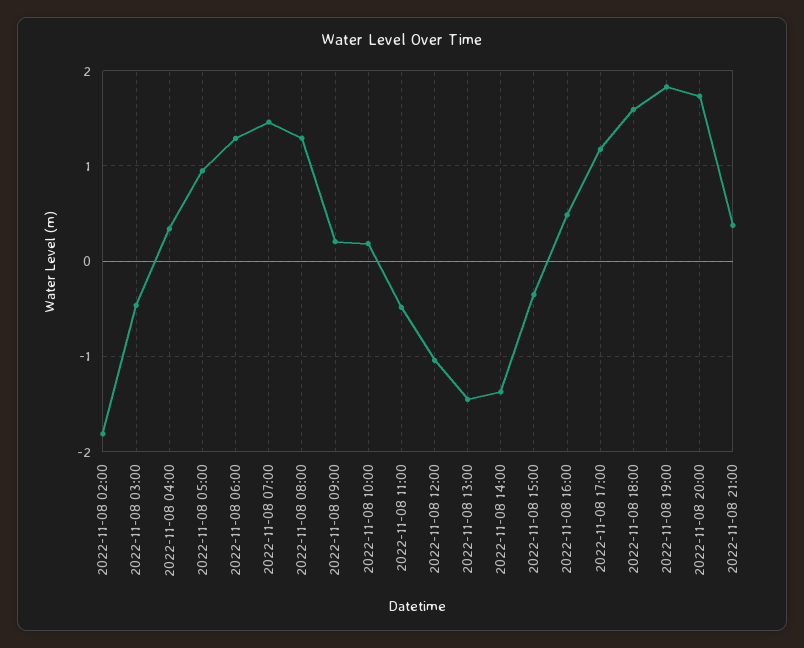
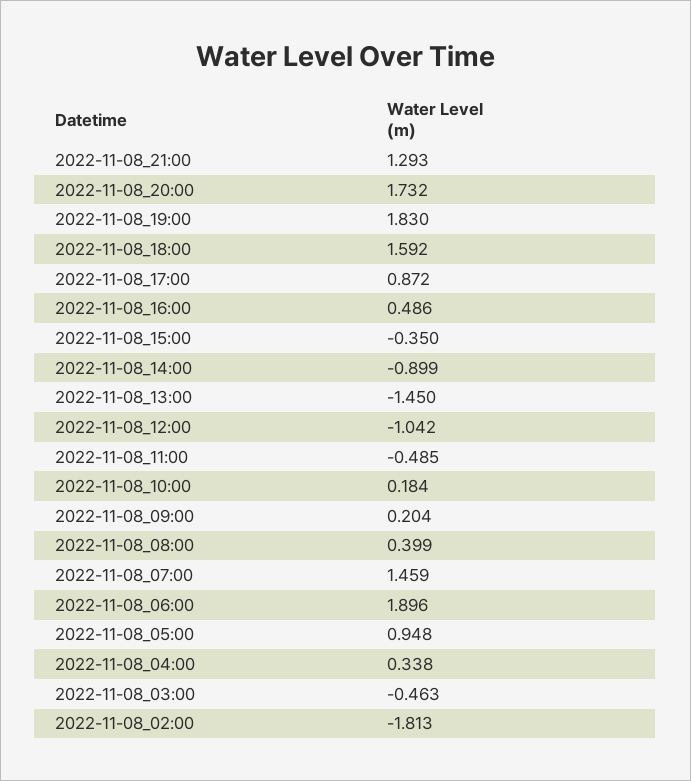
  {
    "2022-11-08 02:00": -1.813,
    "2022-11-08 03:00": -0.463,
    "2022-11-08 04:00": 0.338,
    "2022-11-08 05:00": 0.948,
-   "2022-11-08 06:00": 1.3,
+   "2022-11-08 06:00": 1.896,
    "2022-11-08 07:00": 1.459,
-   "2022-11-08 08:00": 1.3,
+   "2022-11-08 08:00": 0.399,
    "2022-11-08 09:00": 0.204,
    "2022-11-08 10:00": 0.184,
    "2022-11-08 11:00": -0.485,
    "2022-11-08 12:00": -1.042,
    "2022-11-08 13:00": -1.45,
-   "2022-11-08 14:00": -1.4,
+   "2022-11-08 14:00": -0.899,
    "2022-11-08 15:00": -0.35,
    "2022-11-08 16:00": 0.486,
-   "2022-11-08 17:00": 1.2,
+   "2022-11-08 17:00": 0.872,
    "2022-11-08 18:00": 1.592,
    "2022-11-08 19:00": 1.83,
    "2022-11-08 20:00": 1.732,
-   "2022-11-08 21:00": 0.4
+   "2022-11-08 21:00": 1.293
  }

